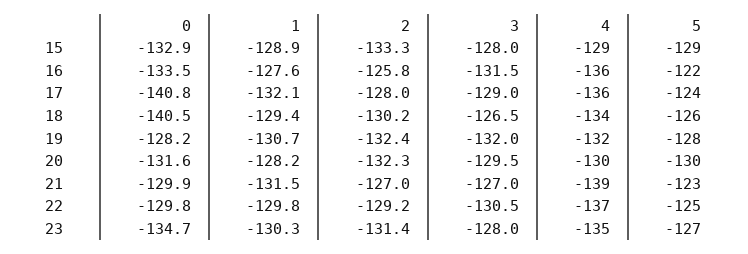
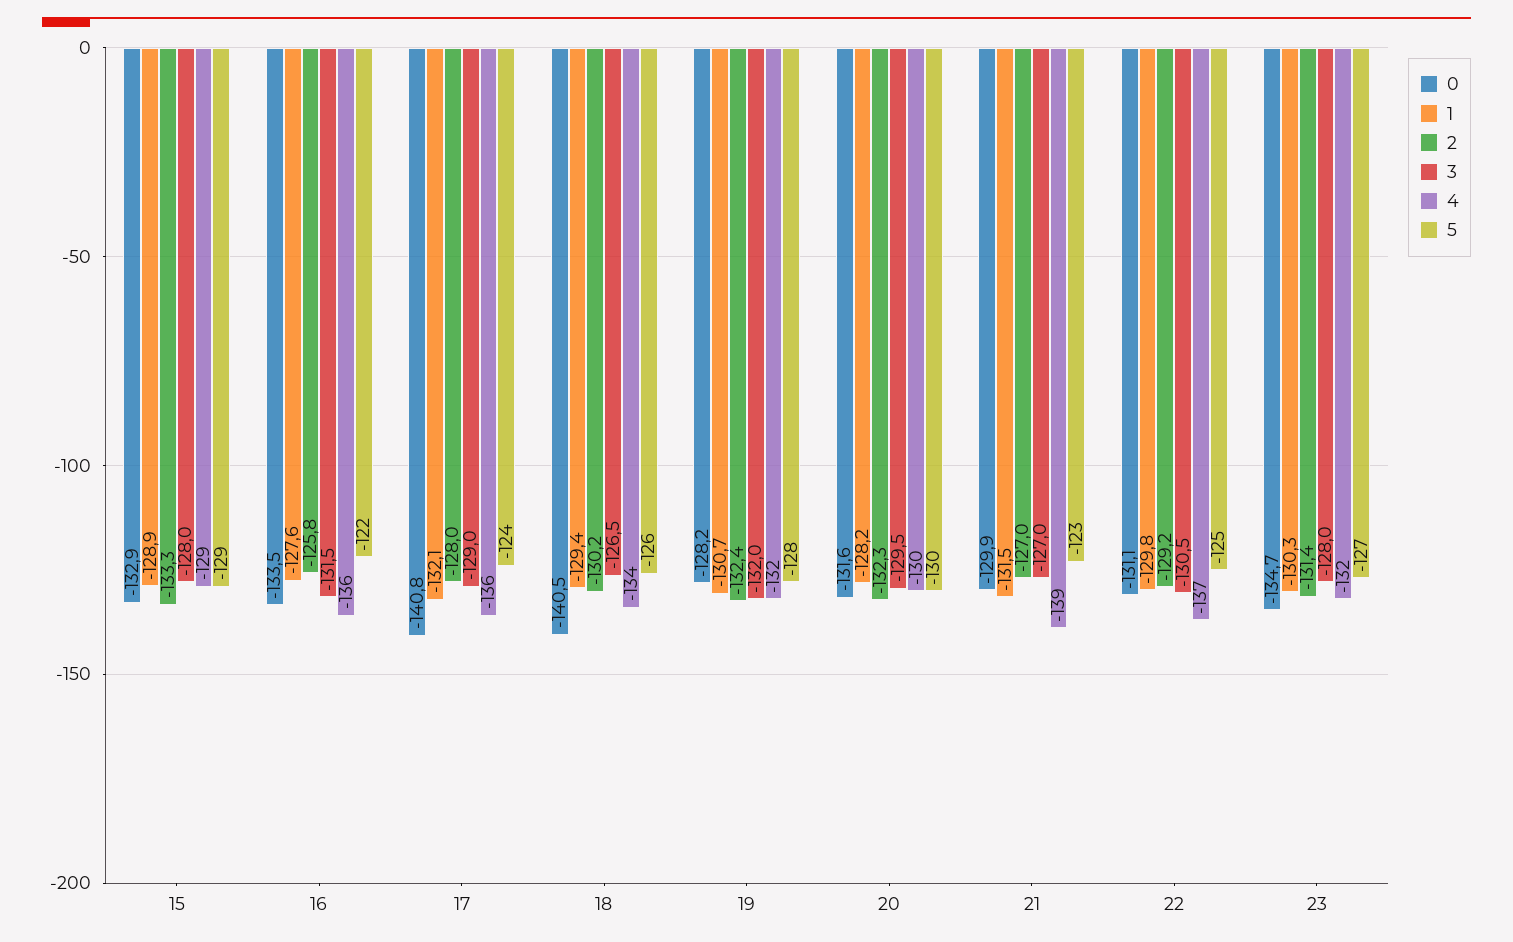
  {
    "0": {
      "15": -132.9,
      "16": -133.5,
      "17": -140.8,
      "18": -140.5,
      "19": -128.2,
      "20": -131.6,
      "21": -129.9,
-     "22": -129.8,
+     "22": -131.1,
      "23": -134.7
    },
    "1": {
      "15": -128.9,
      "16": -127.6,
      "17": -132.1,
      "18": -129.4,
      "19": -130.7,
      "20": -128.2,
      "21": -131.5,
      "22": -129.8,
      "23": -130.3
    },
    "2": {
      "15": -133.3,
      "16": -125.8,
      "17": -128,
      "18": -130.2,
      "19": -132.4,
      "20": -132.3,
      "21": -127,
      "22": -129.2,
      "23": -131.4
    },
    "3": {
      "15": -128,
      "16": -131.5,
      "17": -129,
      "18": -126.5,
      "19": -132,
      "20": -129.5,
      "21": -127,
      "22": -130.5,
      "23": -128
    },
    "4": {
      "15": -129,
      "16": -136,
      "17": -136,
      "18": -134,
      "19": -132,
      "20": -130,
      "21": -139,
      "22": -137,
-     "23": -135
+     "23": -132
    },
    "5": {
      "15": -129,
      "16": -122,
      "17": -124,
      "18": -126,
      "19": -128,
      "20": -130,
      "21": -123,
      "22": -125,
      "23": -127
    }
  }

